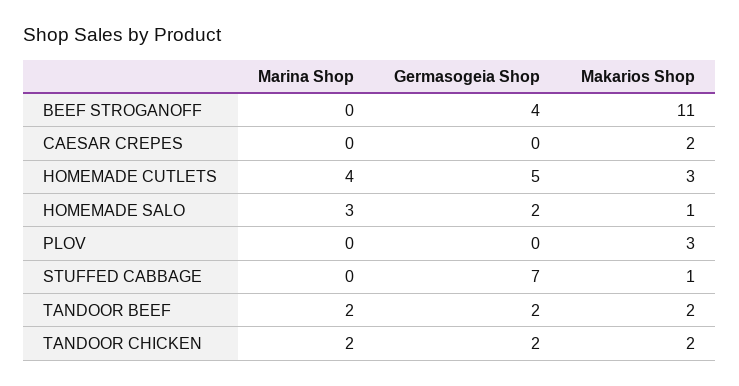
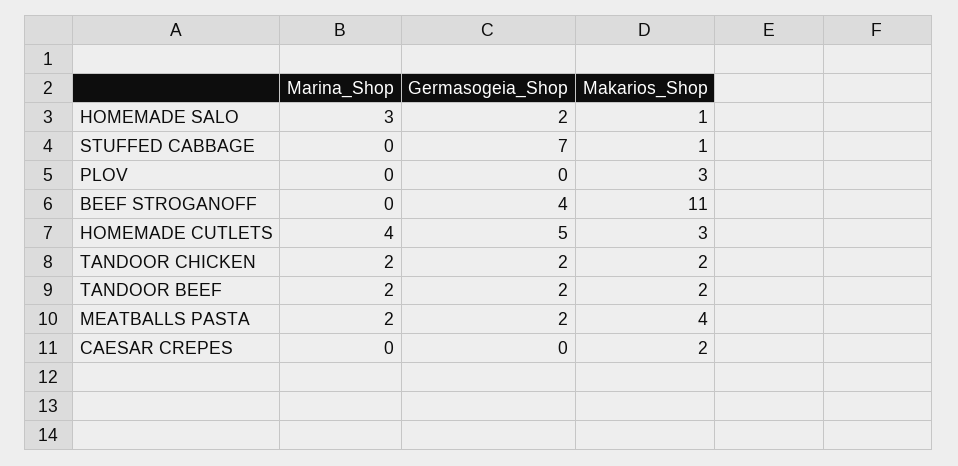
  {
    "Marina Shop": {
      "BEEF STROGANOFF": 0,
      "CAESAR CREPES": 0,
      "HOMEMADE CUTLETS": 4,
      "HOMEMADE SALO": 3,
      "PLOV": 0,
      "STUFFED CABBAGE": 0,
      "TANDOOR BEEF": 2,
-     "TANDOOR CHICKEN": 2
+     "TANDOOR CHICKEN": 2,
+     "MEATBALLS PASTA": 2
    },
    "Germasogeia Shop": {
      "BEEF STROGANOFF": 4,
      "CAESAR CREPES": 0,
      "HOMEMADE CUTLETS": 5,
      "HOMEMADE SALO": 2,
      "PLOV": 0,
      "STUFFED CABBAGE": 7,
      "TANDOOR BEEF": 2,
-     "TANDOOR CHICKEN": 2
+     "TANDOOR CHICKEN": 2,
+     "MEATBALLS PASTA": 2
    },
    "Makarios Shop": {
      "BEEF STROGANOFF": 11,
      "CAESAR CREPES": 2,
      "HOMEMADE CUTLETS": 3,
      "HOMEMADE SALO": 1,
      "PLOV": 3,
      "STUFFED CABBAGE": 1,
      "TANDOOR BEEF": 2,
-     "TANDOOR CHICKEN": 2
+     "TANDOOR CHICKEN": 2,
+     "MEATBALLS PASTA": 4
    }
  }

